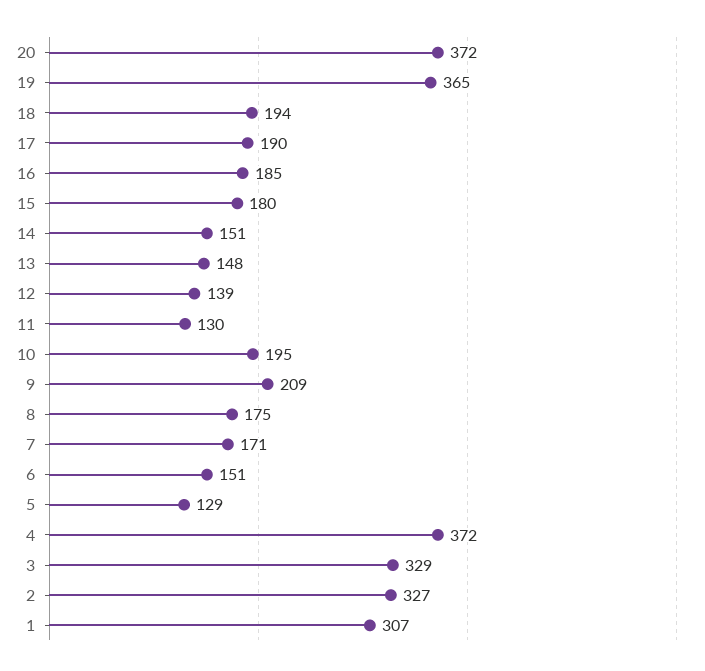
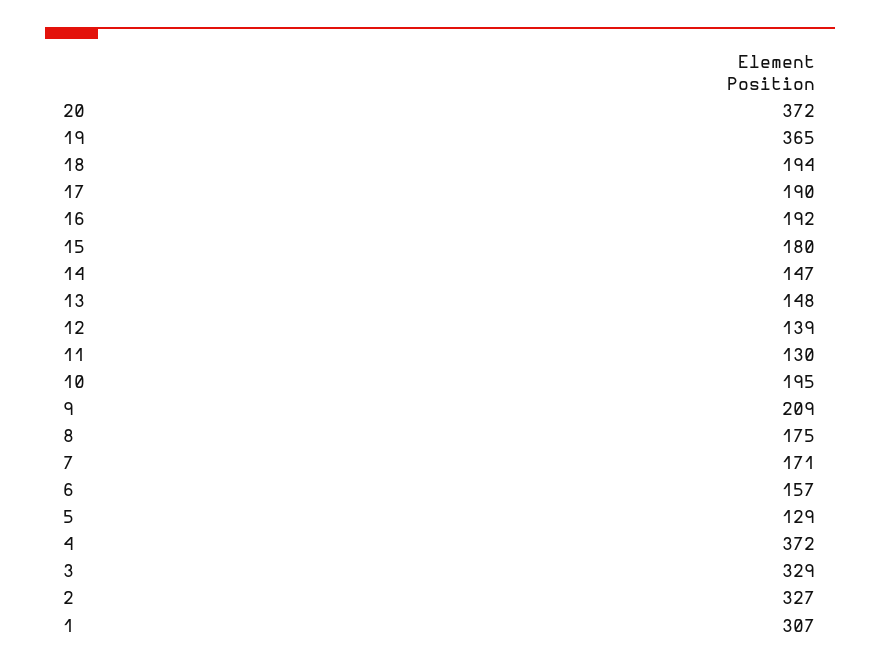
  {
    "20": 372,
    "19": 365,
    "18": 194,
    "17": 190,
-   "16": 185,
+   "16": 192,
    "15": 180,
-   "14": 151,
+   "14": 147,
    "13": 148,
    "12": 139,
    "11": 130,
    "10": 195,
    "9": 209,
    "8": 175,
    "7": 171,
-   "6": 151,
+   "6": 157,
    "5": 129,
    "4": 372,
    "3": 329,
    "2": 327,
    "1": 307
  }

